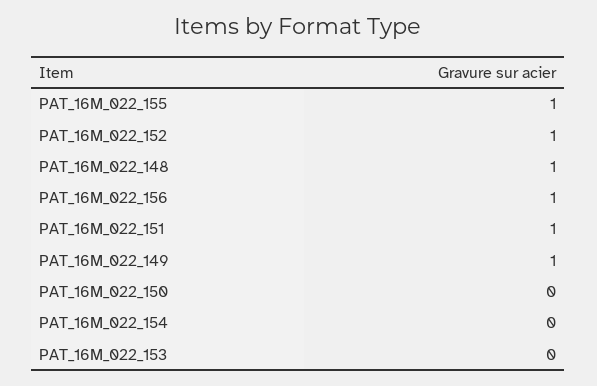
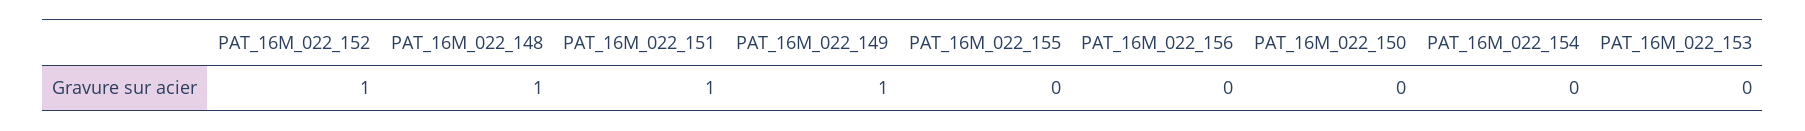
  {
-   "PAT_16M_022_155": 1,
+   "PAT_16M_022_155": 0,
    "PAT_16M_022_152": 1,
    "PAT_16M_022_148": 1,
-   "PAT_16M_022_156": 1,
+   "PAT_16M_022_156": 0,
    "PAT_16M_022_151": 1,
    "PAT_16M_022_149": 1,
    "PAT_16M_022_150": 0,
    "PAT_16M_022_154": 0,
    "PAT_16M_022_153": 0
  }

